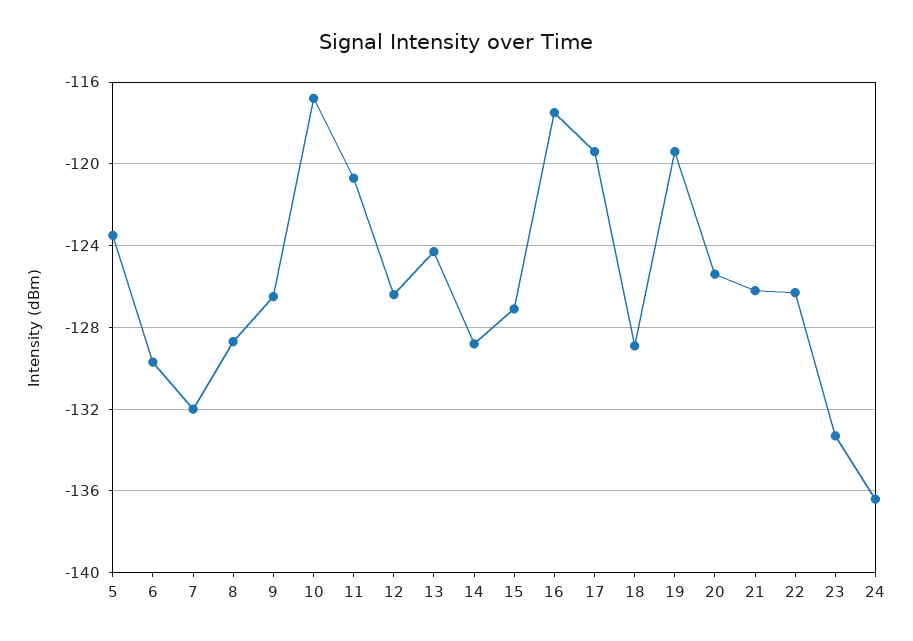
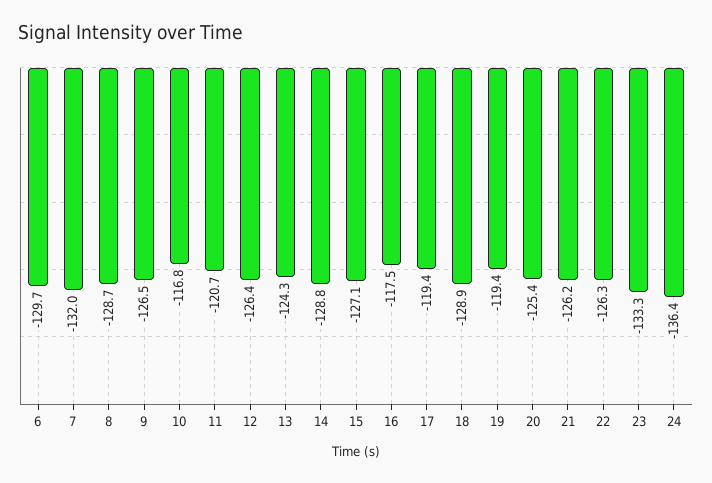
  {
-   "5": -123.5,
    "6": -129.7,
    "7": -132,
    "8": -128.7,
    "9": -126.5,
    "10": -116.8,
    "11": -120.7,
    "12": -126.4,
    "13": -124.3,
    "14": -128.8,
    "15": -127.1,
    "16": -117.5,
    "17": -119.4,
    "18": -128.9,
    "19": -119.4,
    "20": -125.4,
    "21": -126.2,
    "22": -126.3,
    "23": -133.3,
    "24": -136.4
  }

